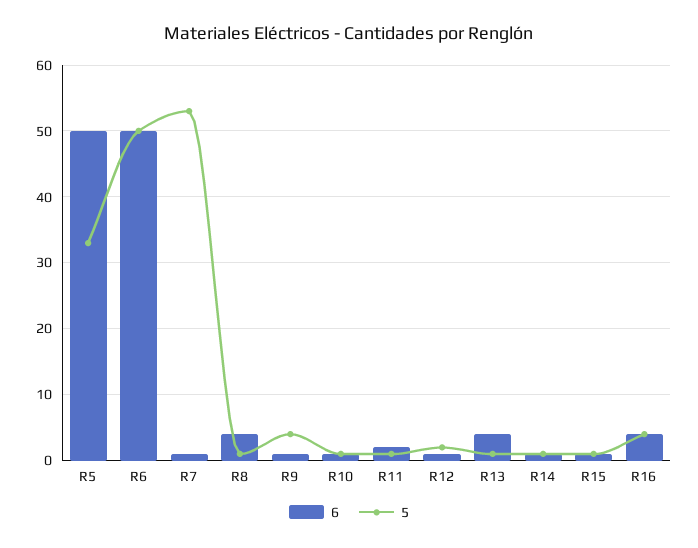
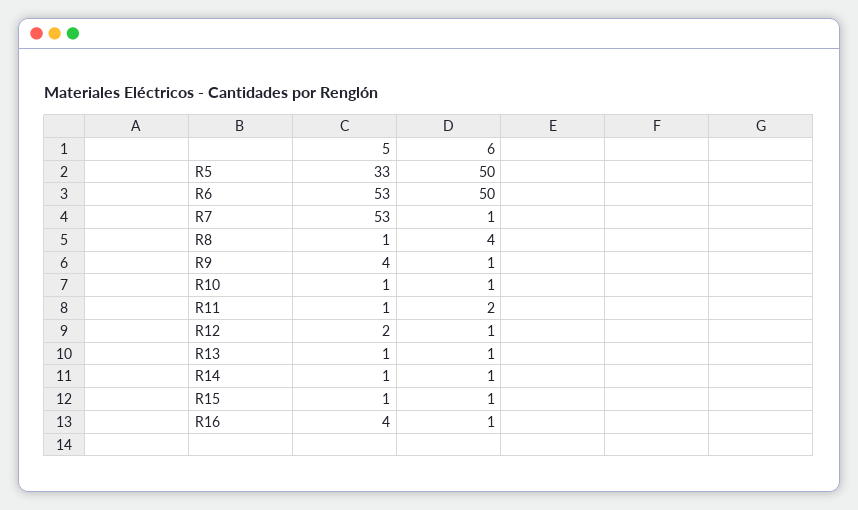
  {
    "6": {
      "R5": 50,
      "R6": 50,
      "R7": 1,
      "R8": 4,
      "R9": 1,
      "R10": 1,
      "R11": 2,
      "R12": 1,
-     "R13": 4,
+     "R13": 1,
      "R14": 1,
      "R15": 1,
-     "R16": 4
+     "R16": 1
    },
    "5": {
      "R5": 33,
-     "R6": 50,
+     "R6": 53,
      "R7": 53,
      "R8": 1,
      "R9": 4,
      "R10": 1,
      "R11": 1,
      "R12": 2,
      "R13": 1,
      "R14": 1,
      "R15": 1,
      "R16": 4
    }
  }

